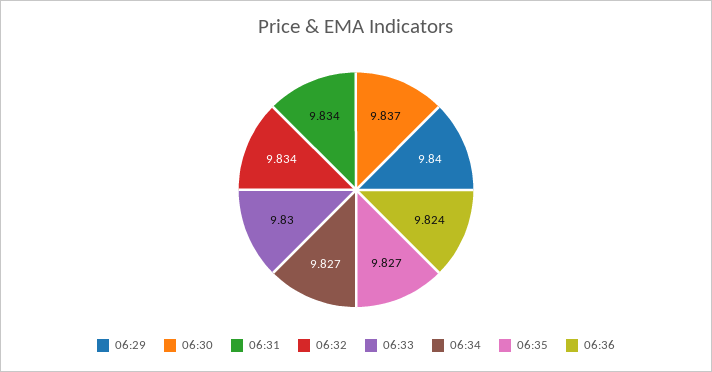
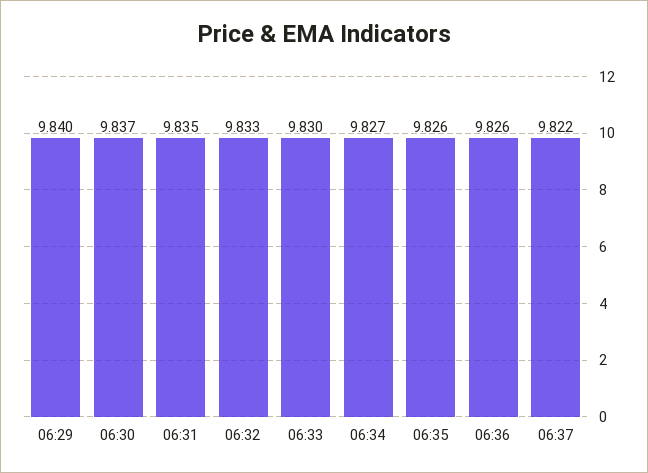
  {
    "06:29": 9.84,
    "06:30": 9.837,
-   "06:31": 9.834,
+   "06:31": 9.835,
-   "06:32": 9.834,
+   "06:32": 9.833,
    "06:33": 9.83,
    "06:34": 9.827,
-   "06:35": 9.827,
+   "06:35": 9.826,
-   "06:36": 9.824
+   "06:36": 9.826,
+   "06:37": 9.822
  }

